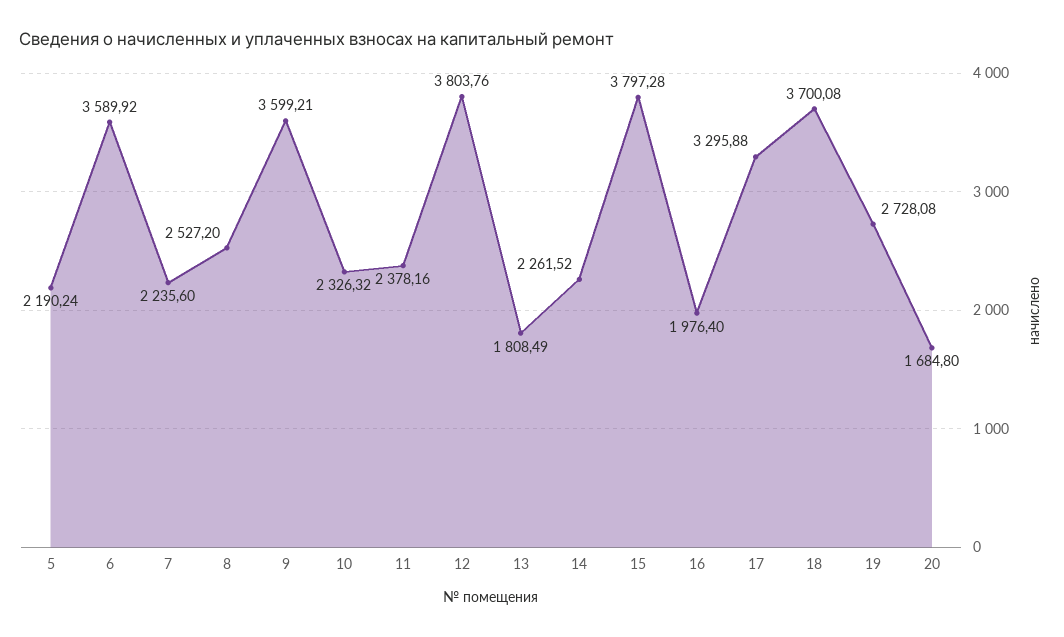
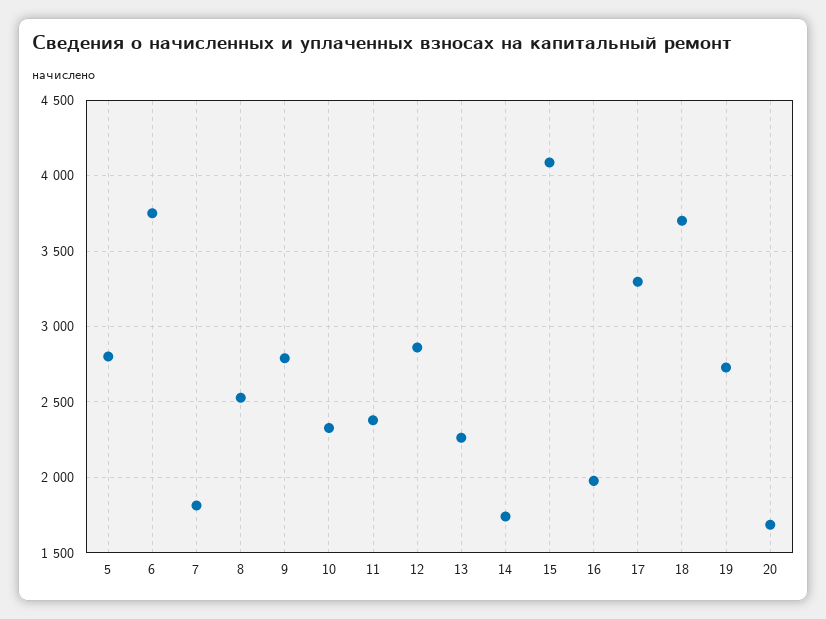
  {
-   "5": 2190.24,
+   "5": 2800,
-   "6": 3589.92,
+   "6": 3750,
-   "7": 2235.6,
+   "7": 1800,
    "8": 2527.2,
-   "9": 3599.21,
+   "9": 2800,
    "10": 2326.32,
    "11": 2378.16,
-   "12": 3803.76,
+   "12": 2850,
-   "13": 1808.49,
+   "13": 2250,
-   "14": 2261.52,
+   "14": 1750,
-   "15": 3797.28,
+   "15": 4100,
    "16": 1976.4,
    "17": 3295.88,
    "18": 3700.08,
    "19": 2728.08,
    "20": 1684.8
  }

